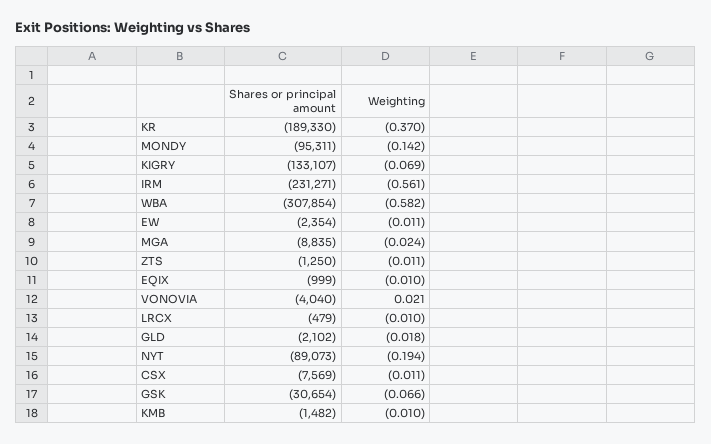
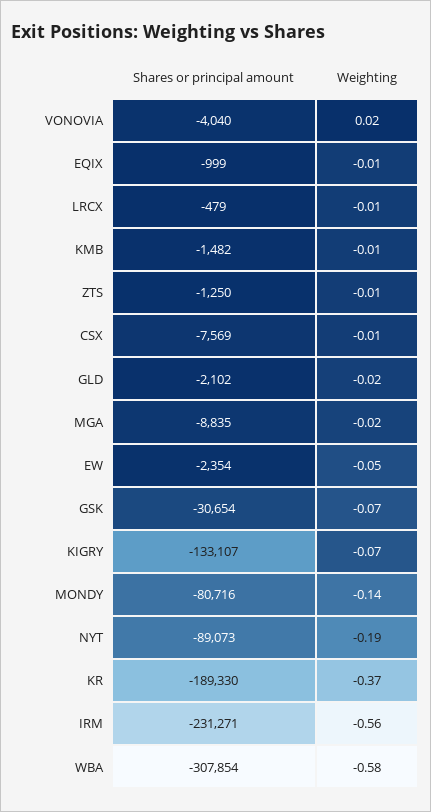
  {
    "Shares or principal amount": {
      "KR": -189330,
-     "MONDY": -95311,
+     "MONDY": -80716,
      "KIGRY": -133107,
      "IRM": -231271,
      "WBA": -307854,
      "EW": -2354,
      "MGA": -8835,
      "ZTS": -1250,
      "EQIX": -999,
      "VONOVIA": -4040,
      "LRCX": -479,
      "GLD": -2102,
      "NYT": -89073,
      "CSX": -7569,
      "GSK": -30654,
      "KMB": -1482
    },
    "Weighting": {
      "KR": -0.37,
      "MONDY": -0.142,
      "KIGRY": -0.069,
      "IRM": -0.561,
      "WBA": -0.582,
-     "EW": -0.011,
+     "EW": -0.05,
      "MGA": -0.024,
      "ZTS": -0.011,
      "EQIX": -0.01,
      "VONOVIA": 0.021,
      "LRCX": -0.01,
      "GLD": -0.018,
      "NYT": -0.194,
      "CSX": -0.011,
      "GSK": -0.066,
      "KMB": -0.01
    }
  }

